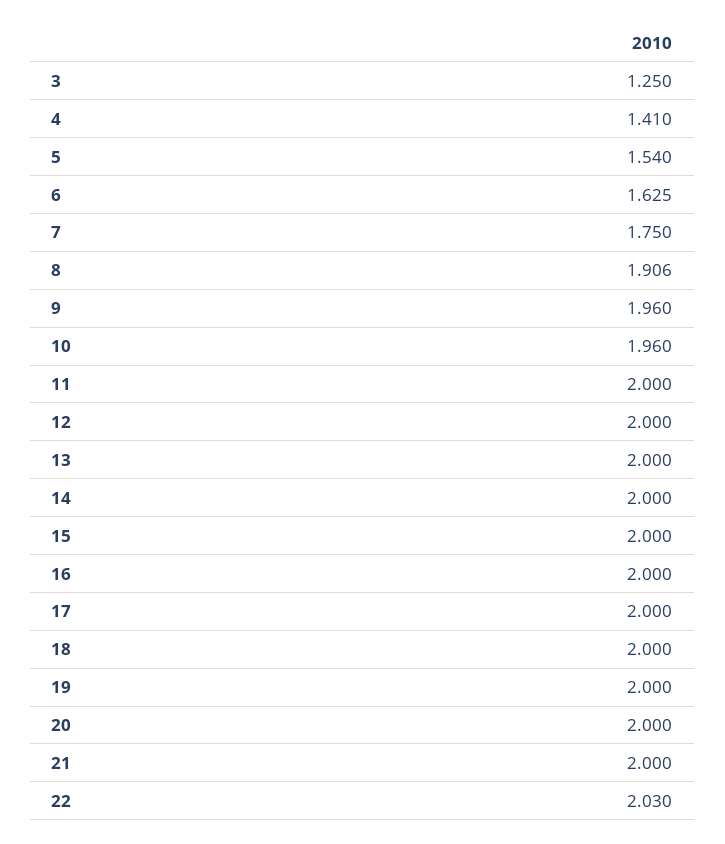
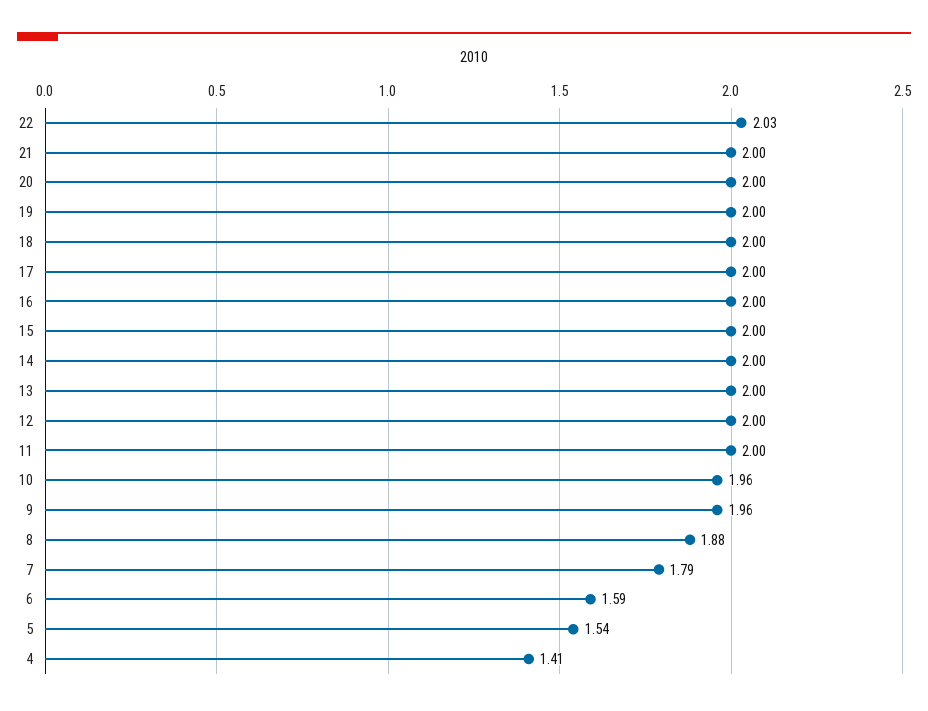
  {
-   "3": 1.25,
    "4": 1.41,
    "5": 1.54,
-   "6": 1.625,
+   "6": 1.59,
-   "7": 1.75,
+   "7": 1.79,
-   "8": 1.906,
+   "8": 1.88,
    "9": 1.96,
    "10": 1.96,
    "11": 2,
    "12": 2,
    "13": 2,
    "14": 2,
    "15": 2,
    "16": 2,
    "17": 2,
    "18": 2,
    "19": 2,
    "20": 2,
    "21": 2,
    "22": 2.03
  }

